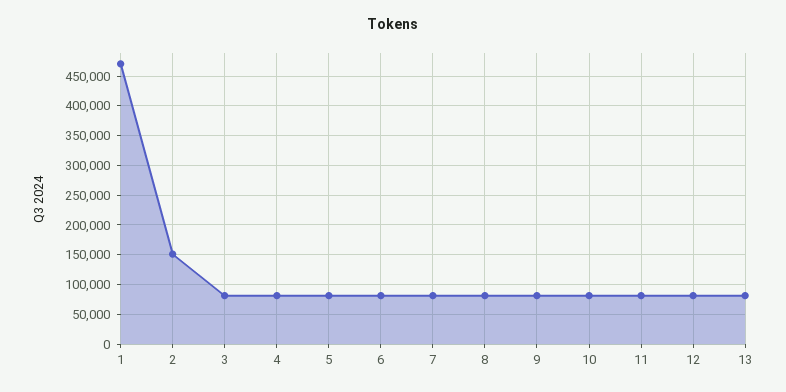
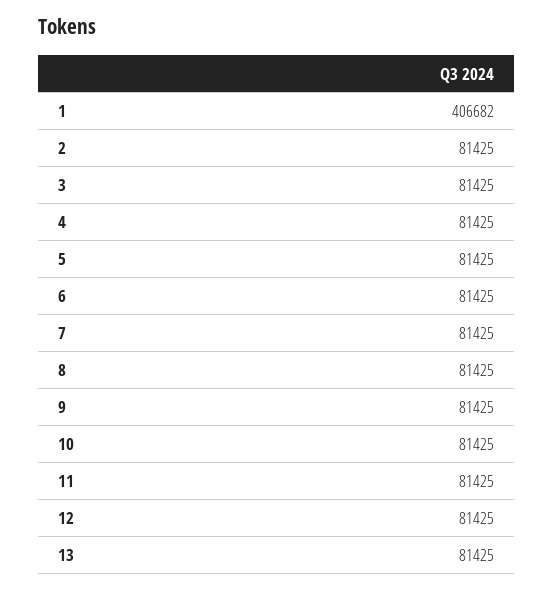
  {
-   "1": 475000,
+   "1": 406682,
-   "2": 150000,
+   "2": 81425,
    "3": 81425,
    "4": 81425,
    "5": 81425,
    "6": 81425,
    "7": 81425,
    "8": 81425,
    "9": 81425,
    "10": 81425,
    "11": 81425,
    "12": 81425,
    "13": 81425
  }

